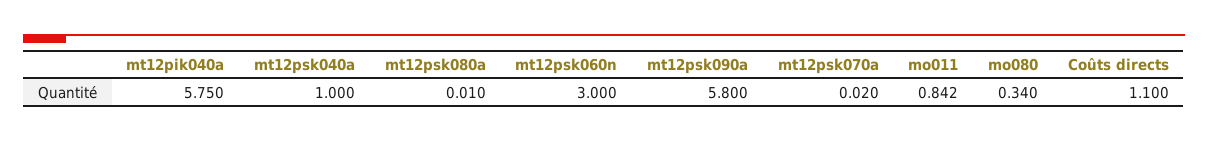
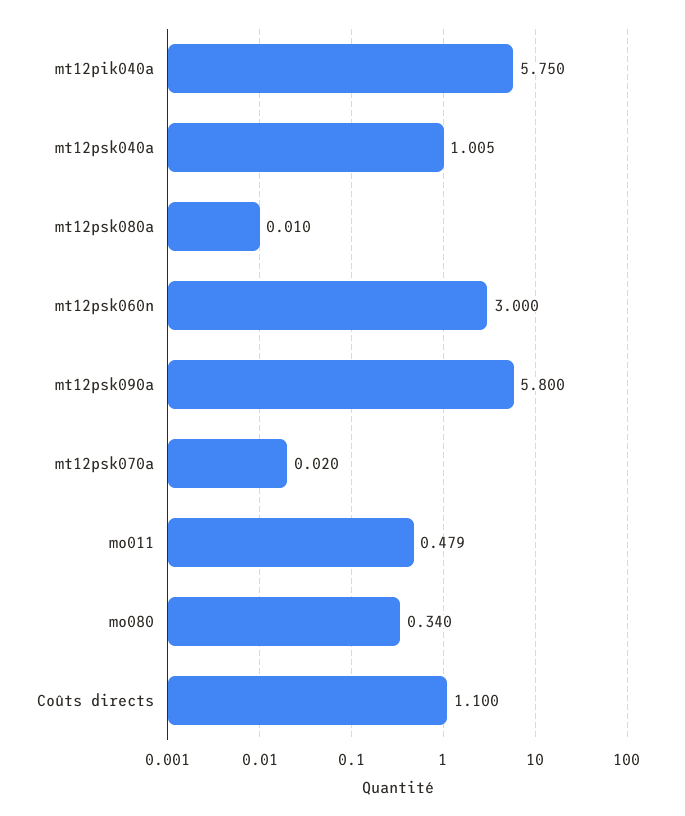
  {
    "mt12pik040a": 5.75,
-   "mt12psk040a": 1,
+   "mt12psk040a": 1.005,
    "mt12psk080a": 0.01,
    "mt12psk060n": 3,
    "mt12psk090a": 5.8,
    "mt12psk070a": 0.02,
-   "mo011": 0.842,
+   "mo011": 0.479,
    "mo080": 0.34,
    "Coûts directs": 1.1
  }

